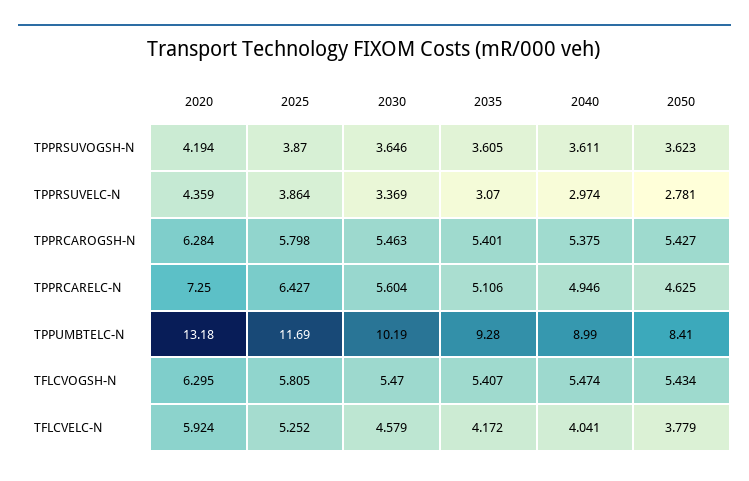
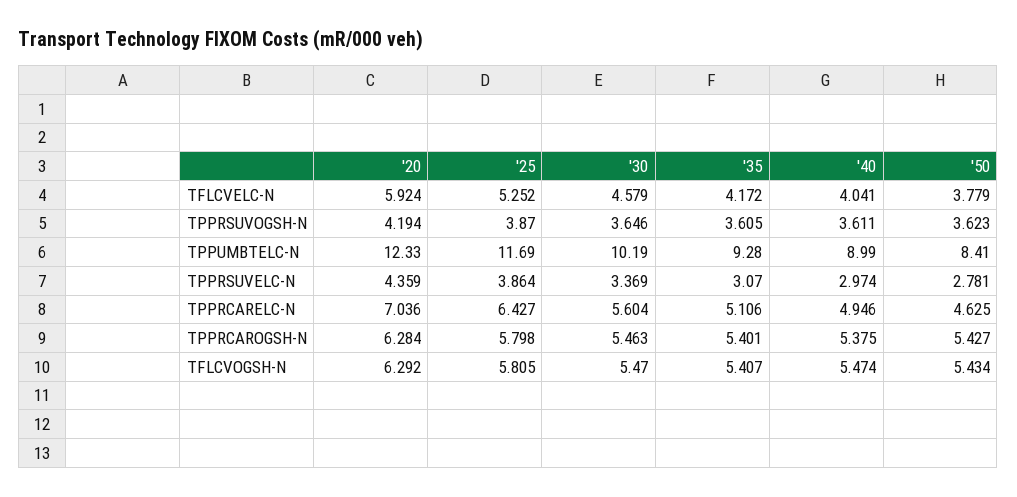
  {
    "2020": {
      "TPPRSUVOGSH-N": 4.194,
      "TPPRSUVELC-N": 4.359,
      "TPPRCAROGSH-N": 6.284,
-     "TPPRCARELC-N": 7.25,
+     "TPPRCARELC-N": 7.036,
-     "TPPUMBTELC-N": 13.18,
+     "TPPUMBTELC-N": 12.33,
-     "TFLCVOGSH-N": 6.295,
+     "TFLCVOGSH-N": 6.292,
      "TFLCVELC-N": 5.924
    },
    "2025": {
      "TPPRSUVOGSH-N": 3.87,
      "TPPRSUVELC-N": 3.864,
      "TPPRCAROGSH-N": 5.798,
      "TPPRCARELC-N": 6.427,
      "TPPUMBTELC-N": 11.69,
      "TFLCVOGSH-N": 5.805,
      "TFLCVELC-N": 5.252
    },
    "2030": {
      "TPPRSUVOGSH-N": 3.646,
      "TPPRSUVELC-N": 3.369,
      "TPPRCAROGSH-N": 5.463,
      "TPPRCARELC-N": 5.604,
      "TPPUMBTELC-N": 10.19,
      "TFLCVOGSH-N": 5.47,
      "TFLCVELC-N": 4.579
    },
    "2035": {
      "TPPRSUVOGSH-N": 3.605,
      "TPPRSUVELC-N": 3.07,
      "TPPRCAROGSH-N": 5.401,
      "TPPRCARELC-N": 5.106,
      "TPPUMBTELC-N": 9.28,
      "TFLCVOGSH-N": 5.407,
      "TFLCVELC-N": 4.172
    },
    "2040": {
      "TPPRSUVOGSH-N": 3.611,
      "TPPRSUVELC-N": 2.974,
      "TPPRCAROGSH-N": 5.375,
      "TPPRCARELC-N": 4.946,
      "TPPUMBTELC-N": 8.99,
      "TFLCVOGSH-N": 5.474,
      "TFLCVELC-N": 4.041
    },
    "2050": {
      "TPPRSUVOGSH-N": 3.623,
      "TPPRSUVELC-N": 2.781,
      "TPPRCAROGSH-N": 5.427,
      "TPPRCARELC-N": 4.625,
      "TPPUMBTELC-N": 8.41,
      "TFLCVOGSH-N": 5.434,
      "TFLCVELC-N": 3.779
    }
  }

